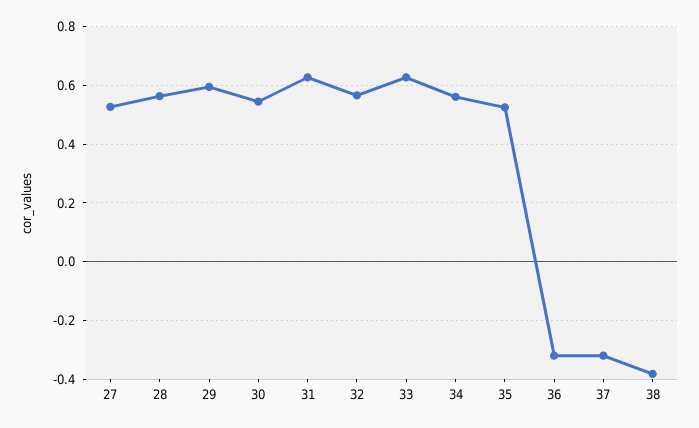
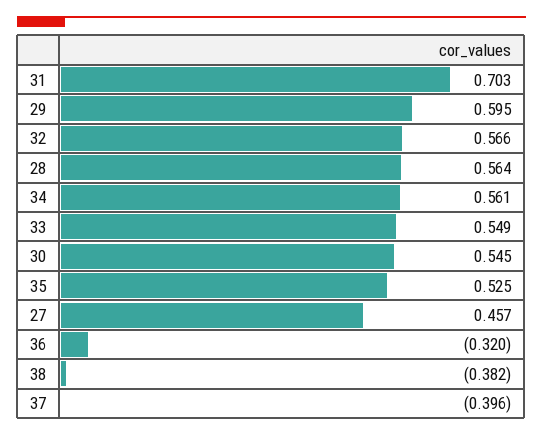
  {
-   "27": 0.525,
+   "27": 0.457,
    "28": 0.564,
    "29": 0.595,
    "30": 0.545,
-   "31": 0.625,
+   "31": 0.703,
    "32": 0.566,
-   "33": 0.625,
+   "33": 0.549,
    "34": 0.561,
    "35": 0.525,
    "36": -0.32,
-   "37": -0.325,
+   "37": -0.396,
    "38": -0.382
  }

